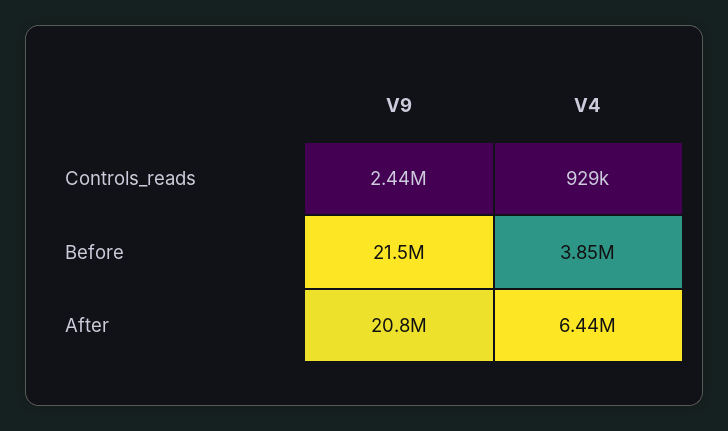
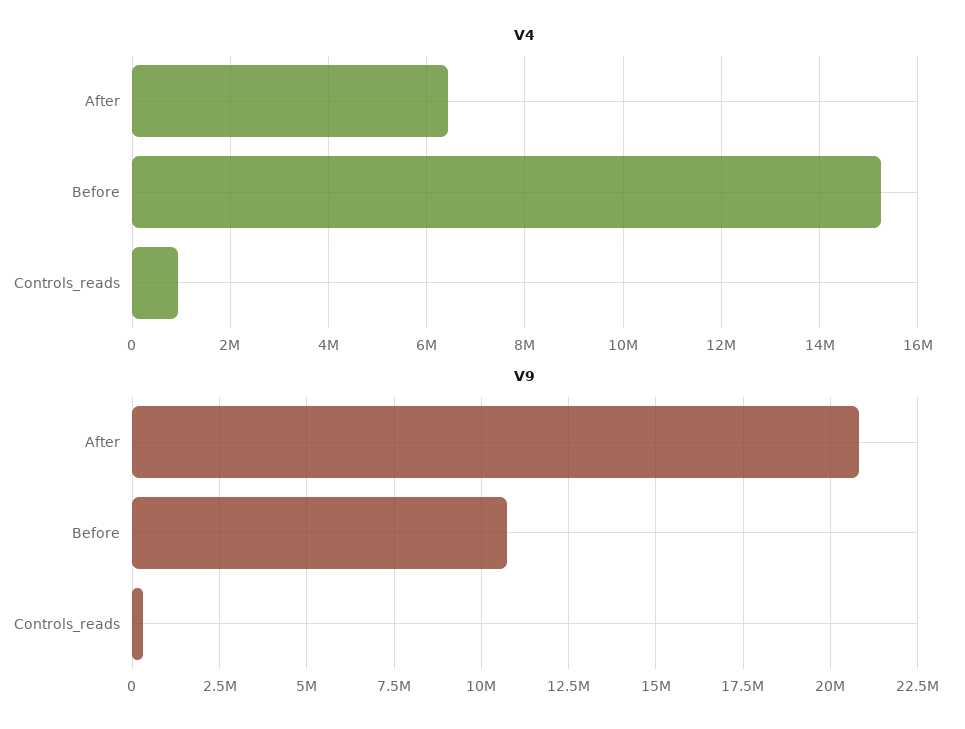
  {
    "V9": {
-     "Controls_reads": 2440000,
+     "Controls_reads": 250000,
-     "Before": 21500000,
+     "Before": 10750000,
      "After": 20800000
    },
    "V4": {
      "Controls_reads": 929000,
-     "Before": 3850000,
+     "Before": 15200000,
      "After": 6440000
    }
  }

